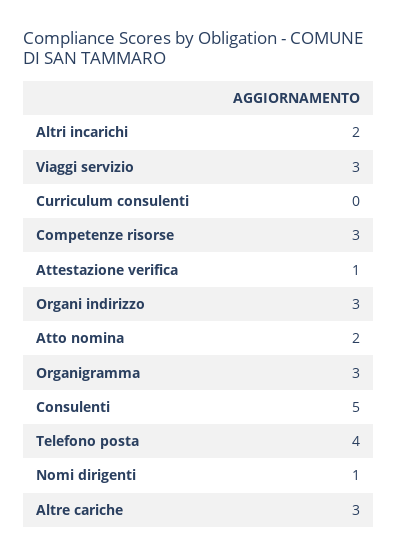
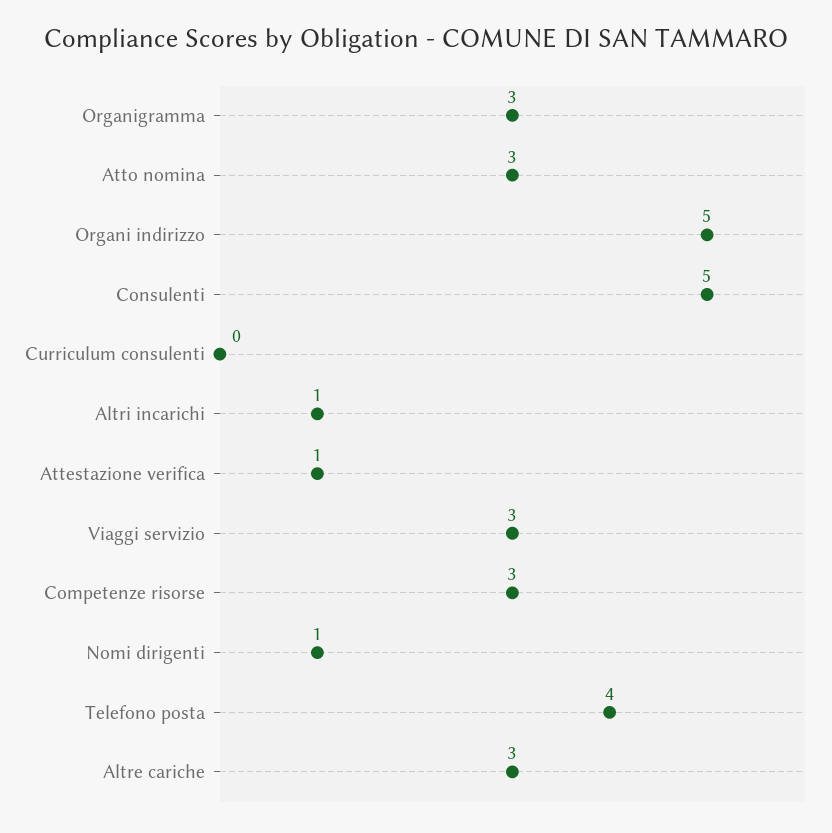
  {
-   "Altri incarichi": 2,
+   "Altri incarichi": 1,
    "Viaggi servizio": 3,
    "Curriculum consulenti": 0,
    "Competenze risorse": 3,
    "Attestazione verifica": 1,
-   "Organi indirizzo": 3,
+   "Organi indirizzo": 5,
-   "Atto nomina": 2,
+   "Atto nomina": 3,
    "Organigramma": 3,
    "Consulenti": 5,
    "Telefono posta": 4,
    "Nomi dirigenti": 1,
    "Altre cariche": 3
  }

